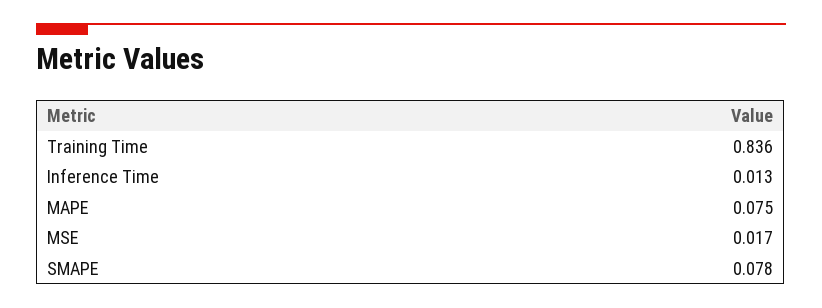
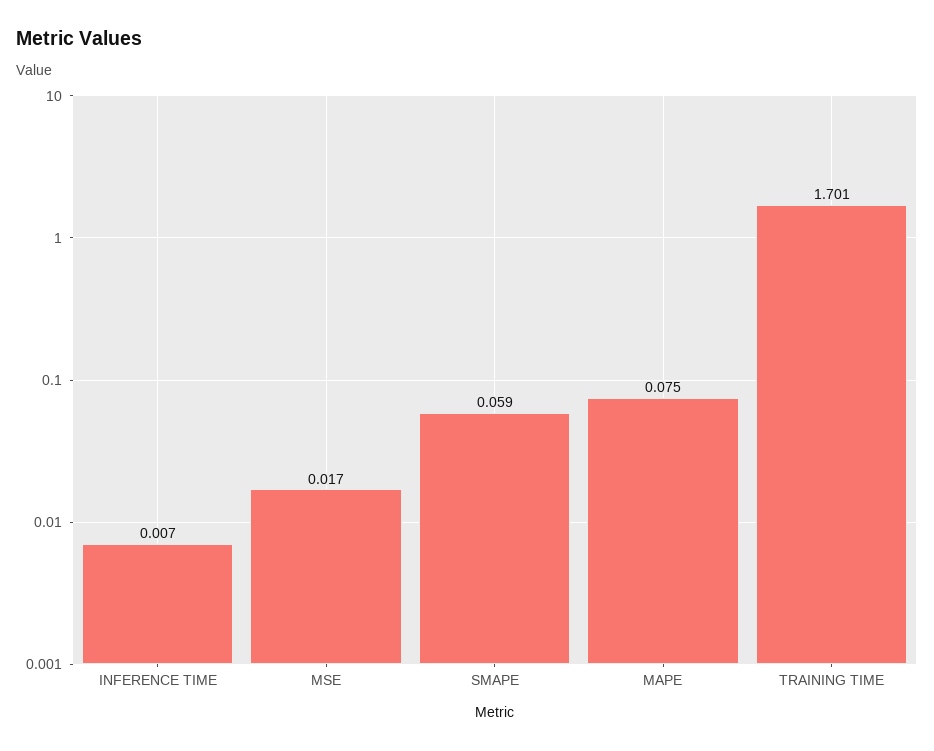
  {
-   "Training Time": 0.836,
+   "Training Time": 1.701,
-   "Inference Time": 0.013,
+   "Inference Time": 0.007,
    "MAPE": 0.075,
    "MSE": 0.017,
-   "SMAPE": 0.078
+   "SMAPE": 0.059
  }

